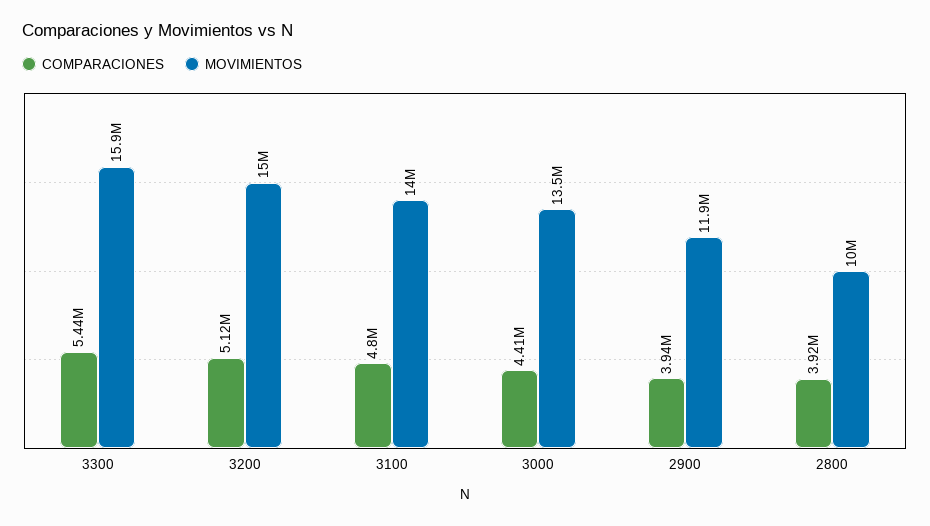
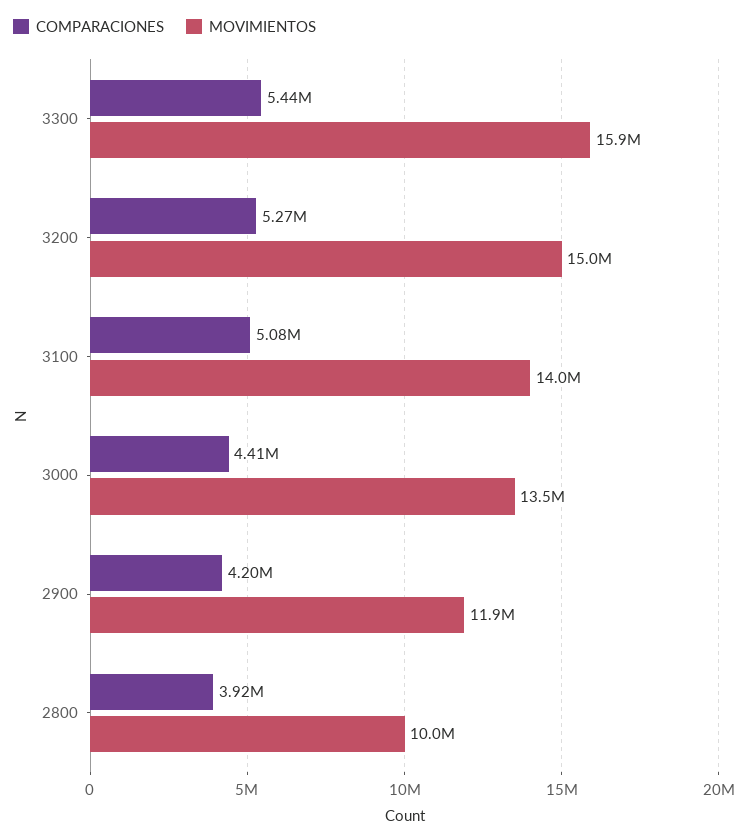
  {
    "COMPARACIONES": {
      "3300": 5440000,
-     "3200": 5120000,
+     "3200": 5270000,
-     "3100": 4800000,
+     "3100": 5080000,
      "3000": 4410000,
-     "2900": 3940000,
+     "2900": 4200000,
      "2800": 3920000
    },
    "MOVIMIENTOS": {
      "3300": 15900000,
      "3200": 15000000,
      "3100": 14000000,
      "3000": 13500000,
      "2900": 11900000,
      "2800": 10000000
    }
  }

